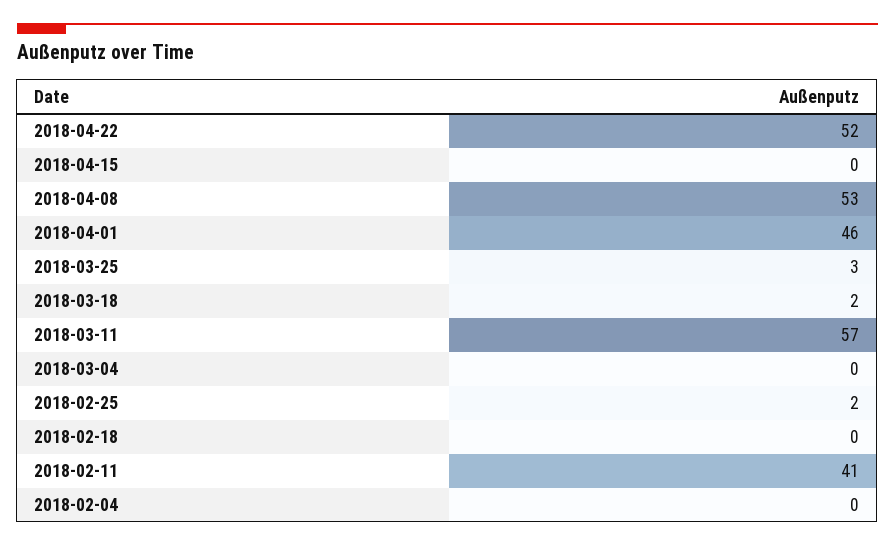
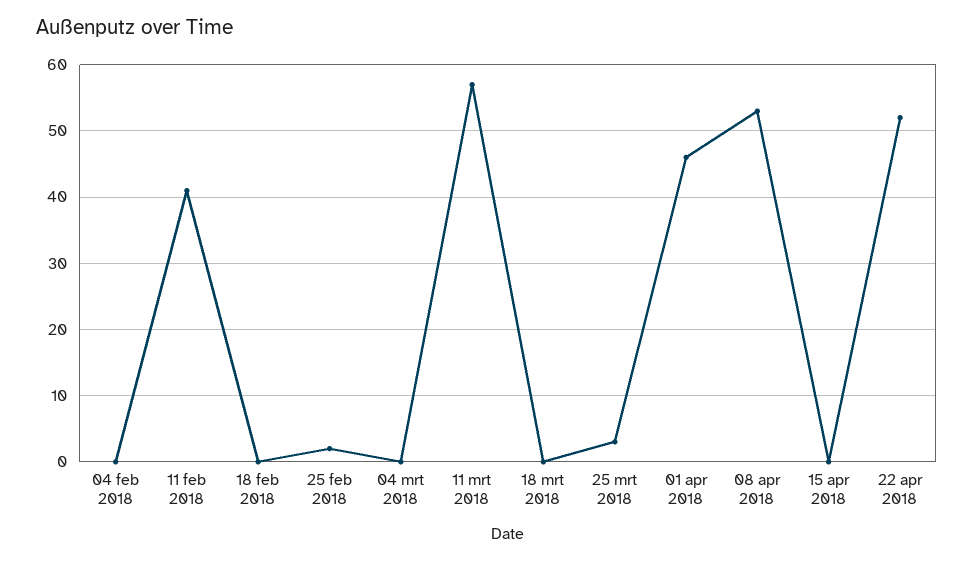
  {
    "2018-04-22": 52,
    "2018-04-15": 0,
    "2018-04-08": 53,
    "2018-04-01": 46,
    "2018-03-25": 3,
-   "2018-03-18": 2,
+   "2018-03-18": 0,
    "2018-03-11": 57,
    "2018-03-04": 0,
    "2018-02-25": 2,
    "2018-02-18": 0,
    "2018-02-11": 41,
    "2018-02-04": 0
  }

